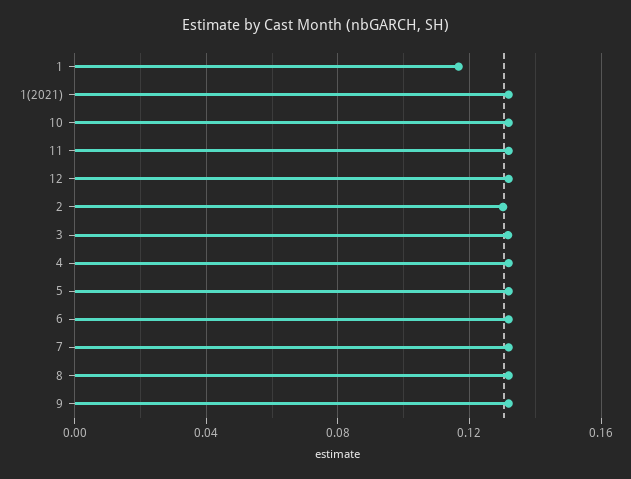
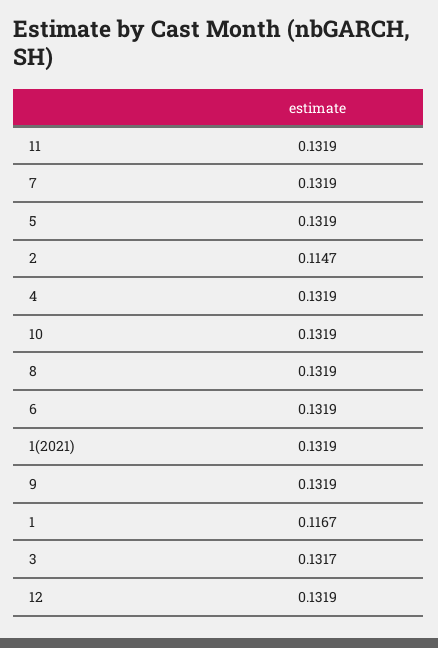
  {
    "1": 0.1167,
    "1(2021)": 0.1319,
    "10": 0.1319,
    "11": 0.1319,
    "12": 0.1319,
-   "2": 0.13,
+   "2": 0.1147,
    "3": 0.1317,
    "4": 0.1319,
    "5": 0.1319,
    "6": 0.1319,
    "7": 0.1319,
    "8": 0.1319,
    "9": 0.1319
  }

